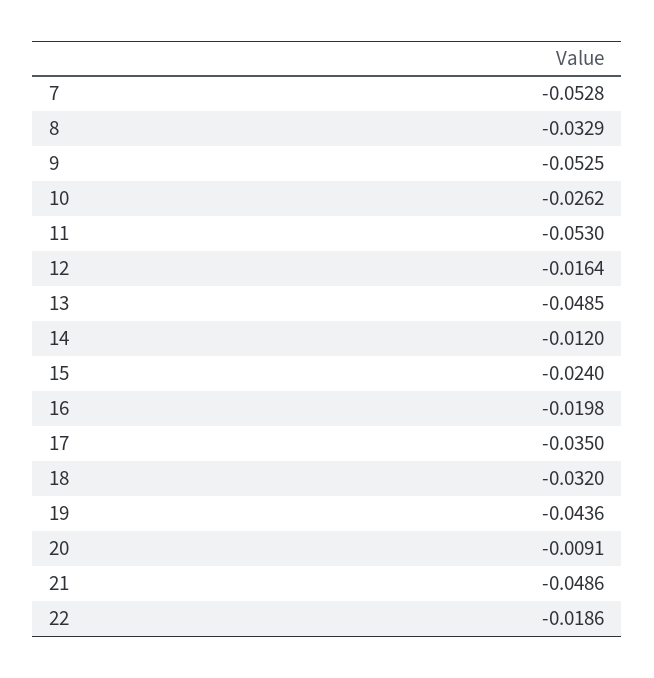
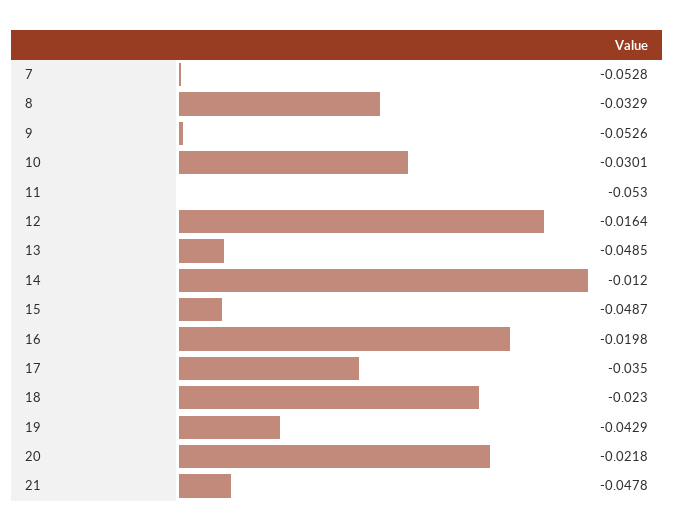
  {
    "7": -0.0528,
    "8": -0.0329,
-   "9": -0.0525,
+   "9": -0.0526,
-   "10": -0.0262,
+   "10": -0.0301,
    "11": -0.053,
    "12": -0.0164,
    "13": -0.0485,
    "14": -0.012,
-   "15": -0.024,
+   "15": -0.0487,
    "16": -0.0198,
    "17": -0.035,
-   "18": -0.032,
+   "18": -0.023,
-   "19": -0.0436,
+   "19": -0.0429,
-   "20": -0.0091,
+   "20": -0.0218,
-   "21": -0.0486,
+   "21": -0.0478
-   "22": -0.0186
  }

